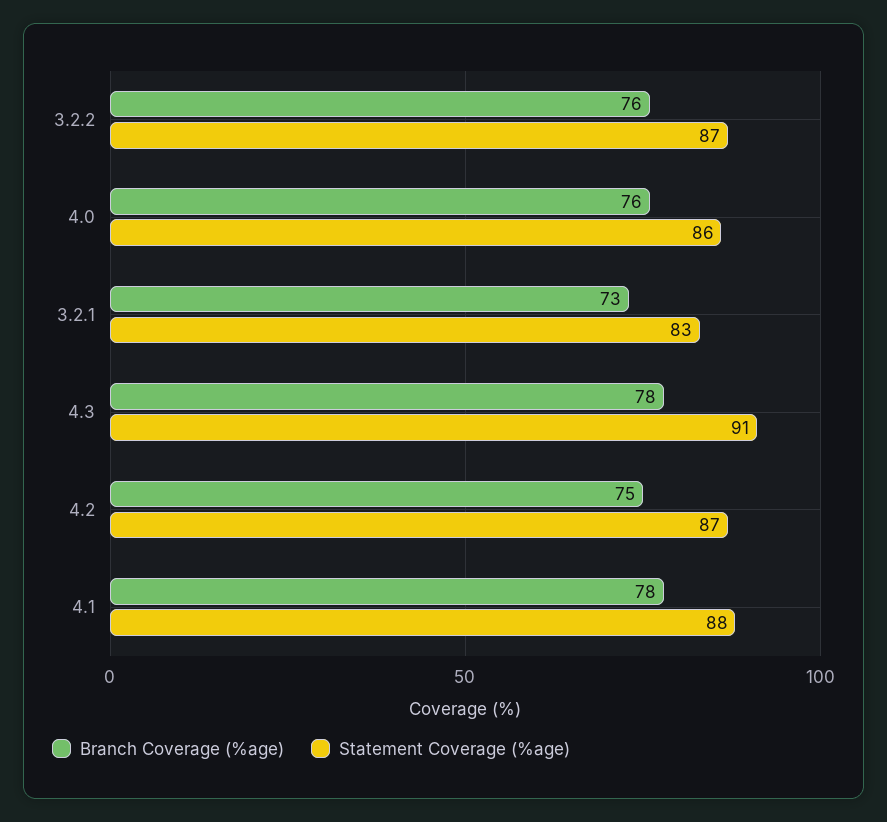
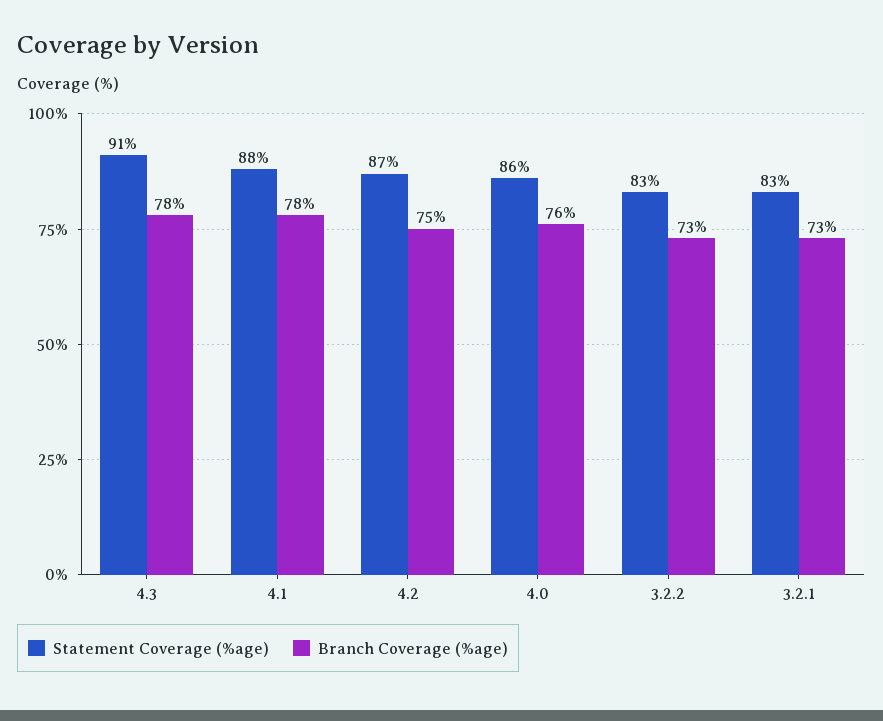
  {
    "Branch Coverage (%age)": {
-     "3.2.2": 76,
+     "3.2.2": 73,
      "4.0": 76,
      "3.2.1": 73,
      "4.3": 78,
      "4.2": 75,
      "4.1": 78
    },
    "Statement Coverage (%age)": {
-     "3.2.2": 87,
+     "3.2.2": 83,
      "4.0": 86,
      "3.2.1": 83,
      "4.3": 91,
      "4.2": 87,
      "4.1": 88
    }
  }

